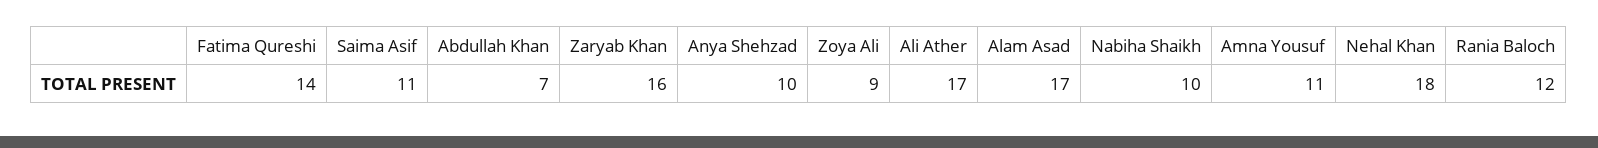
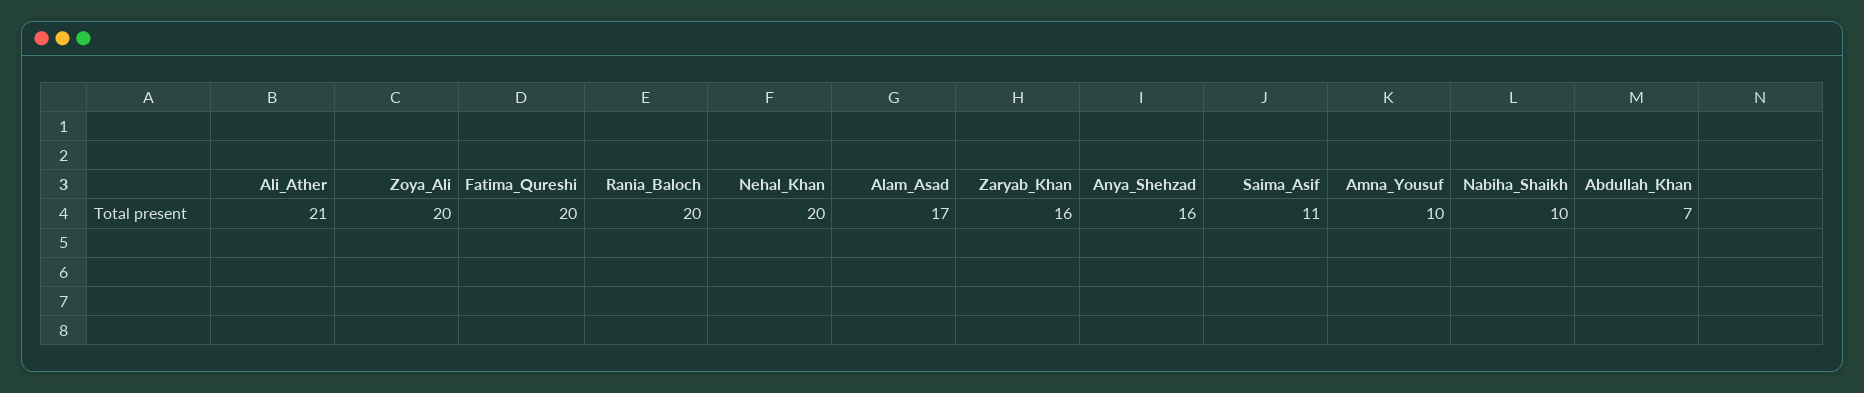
  {
-   "Fatima Qureshi": 14,
+   "Fatima Qureshi": 20,
    "Saima Asif": 11,
    "Abdullah Khan": 7,
    "Zaryab Khan": 16,
-   "Anya Shehzad": 10,
+   "Anya Shehzad": 16,
-   "Zoya Ali": 9,
+   "Zoya Ali": 20,
-   "Ali Ather": 17,
+   "Ali Ather": 21,
    "Alam Asad": 17,
    "Nabiha Shaikh": 10,
-   "Amna Yousuf": 11,
+   "Amna Yousuf": 10,
-   "Nehal Khan": 18,
+   "Nehal Khan": 20,
-   "Rania Baloch": 12
+   "Rania Baloch": 20
  }

